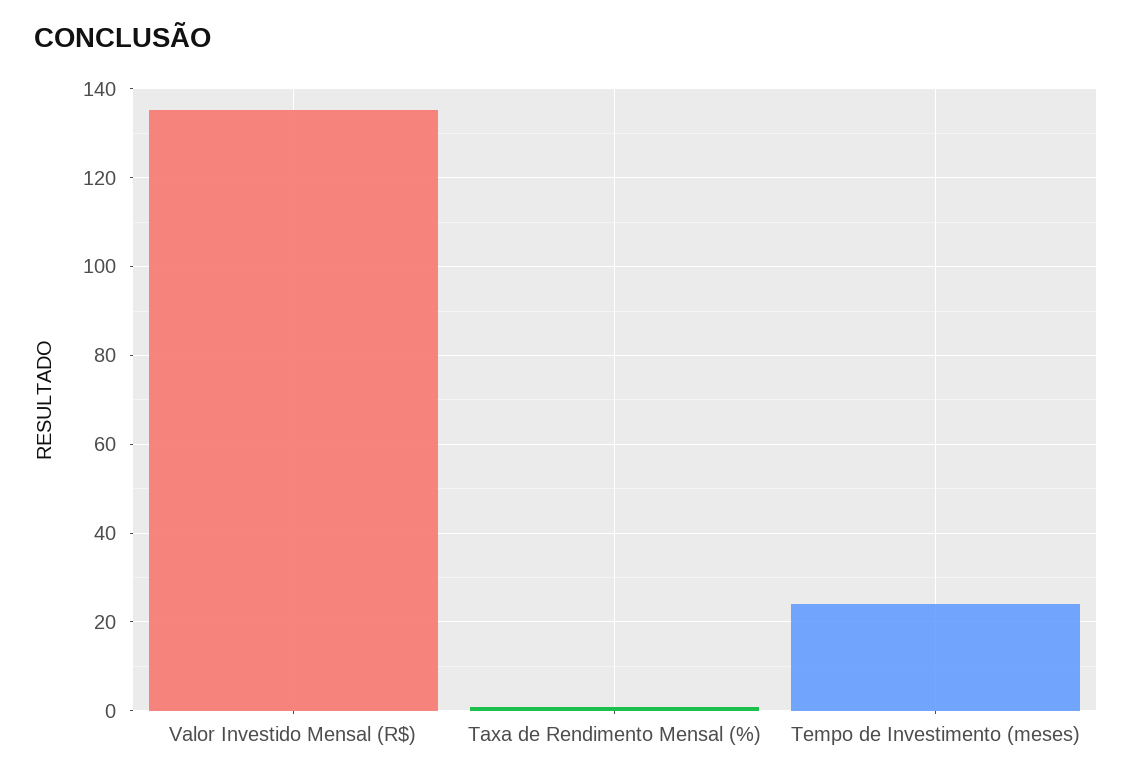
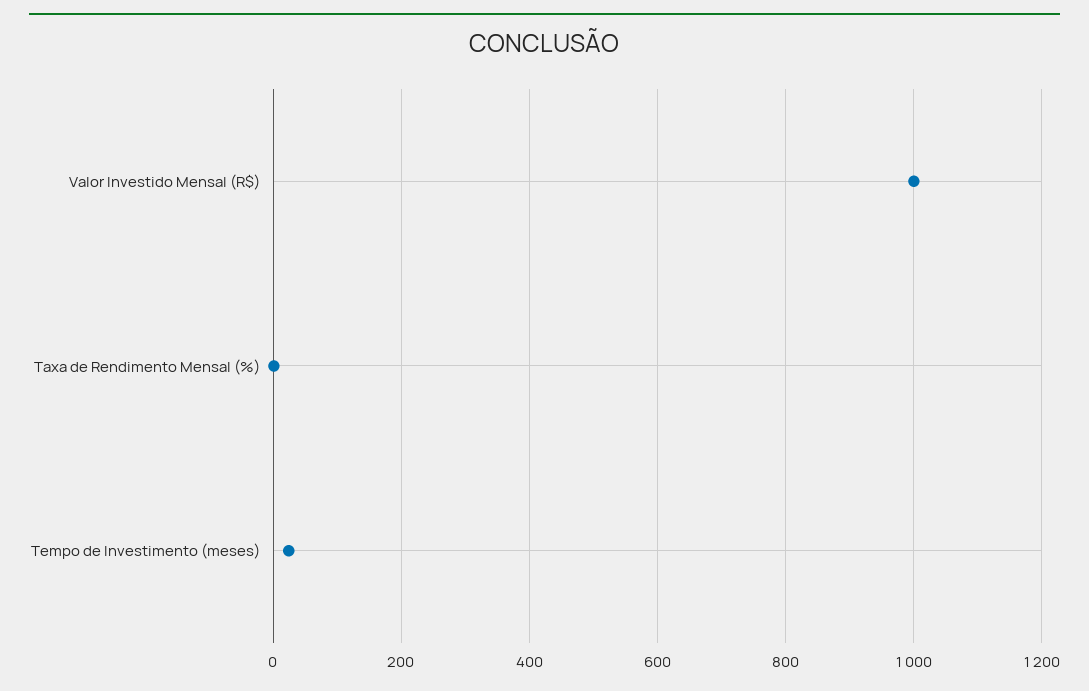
  {
-   "Valor Investido Mensal (R$)": 136,
+   "Valor Investido Mensal (R$)": 1000,
    "Taxa de Rendimento Mensal (%)": 0,
    "Tempo de Investimento (meses)": 24
  }

